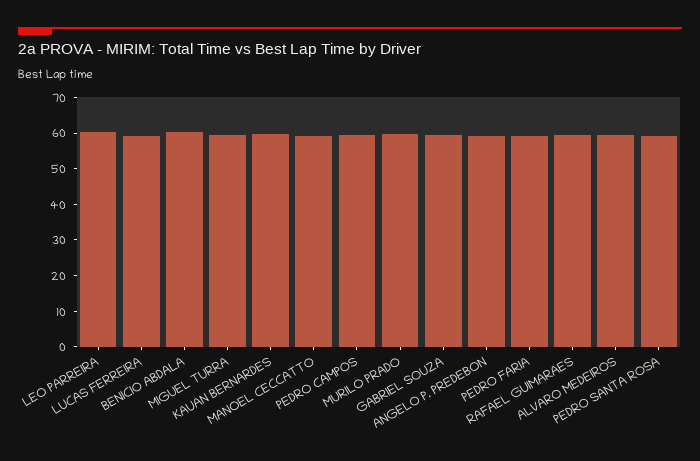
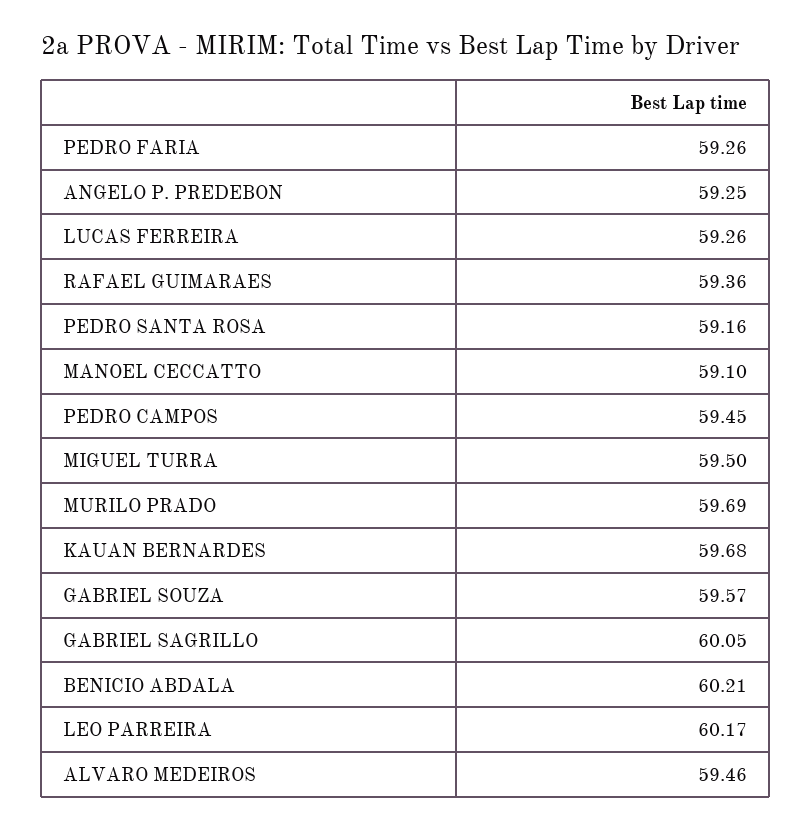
  {
    "LEO PARREIRA": 60.17,
    "LUCAS FERREIRA": 59.26,
    "BENICIO ABDALA": 60.21,
    "MIGUEL TURRA": 59.5,
    "KAUAN BERNARDES": 59.68,
    "MANOEL CECCATTO": 59.1,
    "PEDRO CAMPOS": 59.45,
    "MURILO PRADO": 59.69,
    "GABRIEL SOUZA": 59.57,
    "ANGELO P. PREDEBON": 59.25,
    "PEDRO FARIA": 59.26,
    "RAFAEL GUIMARAES": 59.36,
    "ALVARO MEDEIROS": 59.46,
-   "PEDRO SANTA ROSA": 59.16
+   "PEDRO SANTA ROSA": 59.16,
+   "GABRIEL SAGRILLO": 60.05
  }

